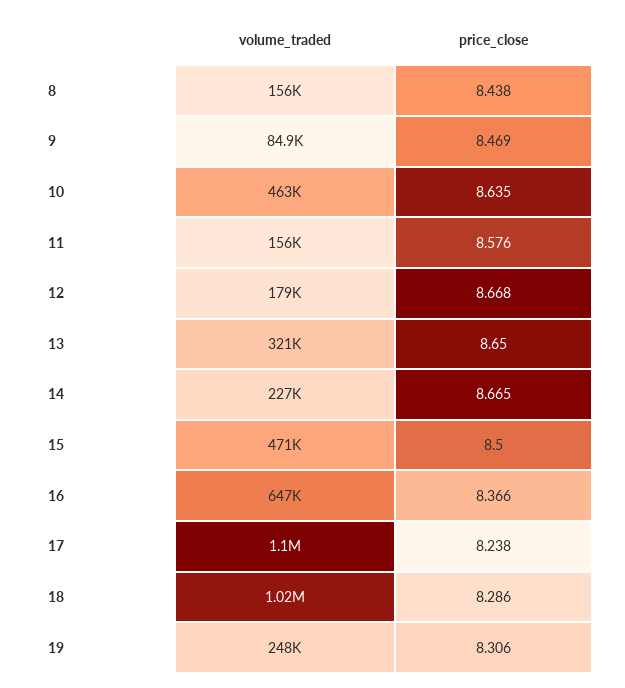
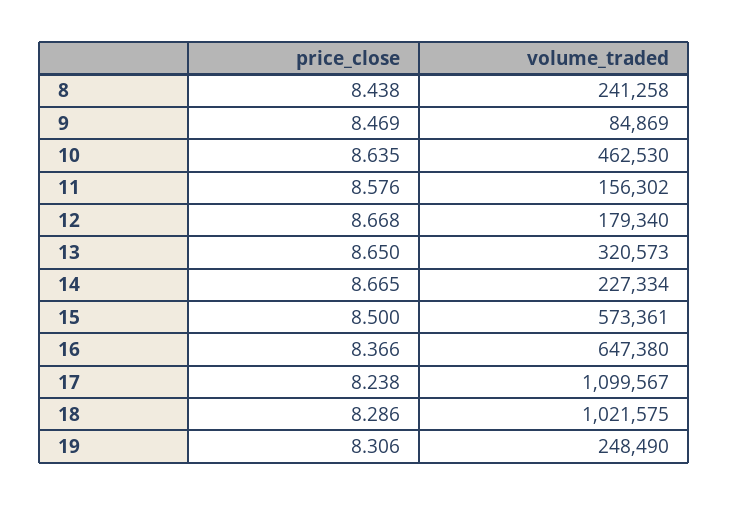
  {
    "volume_traded": {
-     "8": 156000,
+     "8": 241258,
      "9": 84869,
      "10": 462530,
      "11": 156302,
      "12": 179340,
      "13": 320573,
      "14": 227334,
-     "15": 471000,
+     "15": 573361,
      "16": 647380,
      "17": 1099567,
      "18": 1021575,
      "19": 248490
    },
    "price_close": {
      "8": 8.438,
      "9": 8.469,
      "10": 8.635,
      "11": 8.576,
      "12": 8.668,
      "13": 8.65,
      "14": 8.665,
      "15": 8.5,
      "16": 8.366,
      "17": 8.238,
      "18": 8.286,
      "19": 8.306
    }
  }

